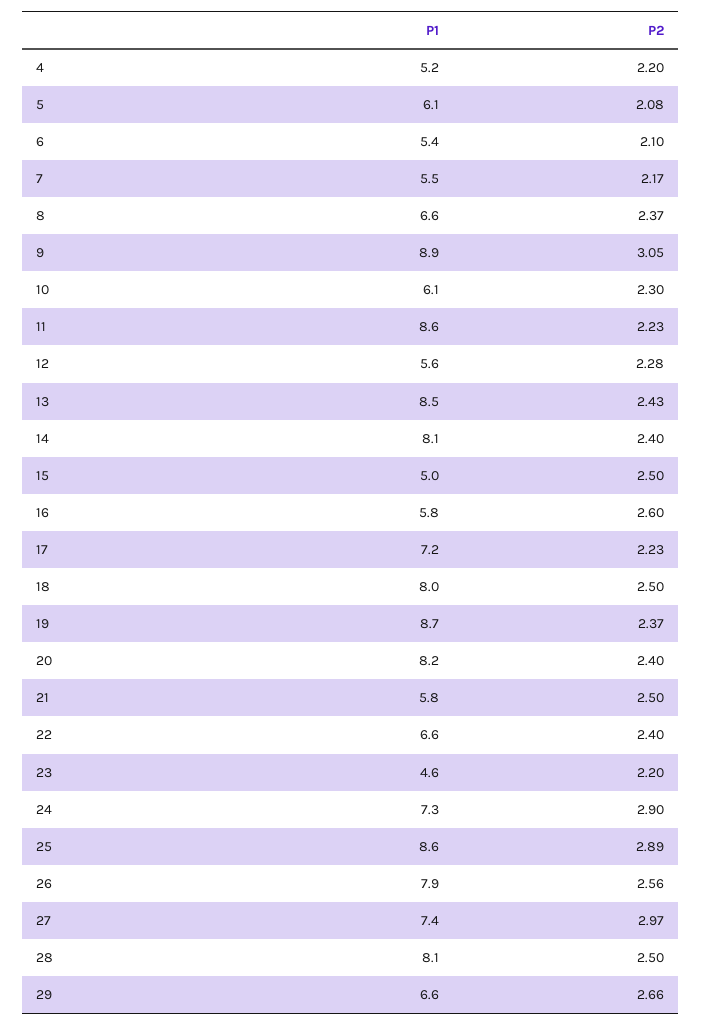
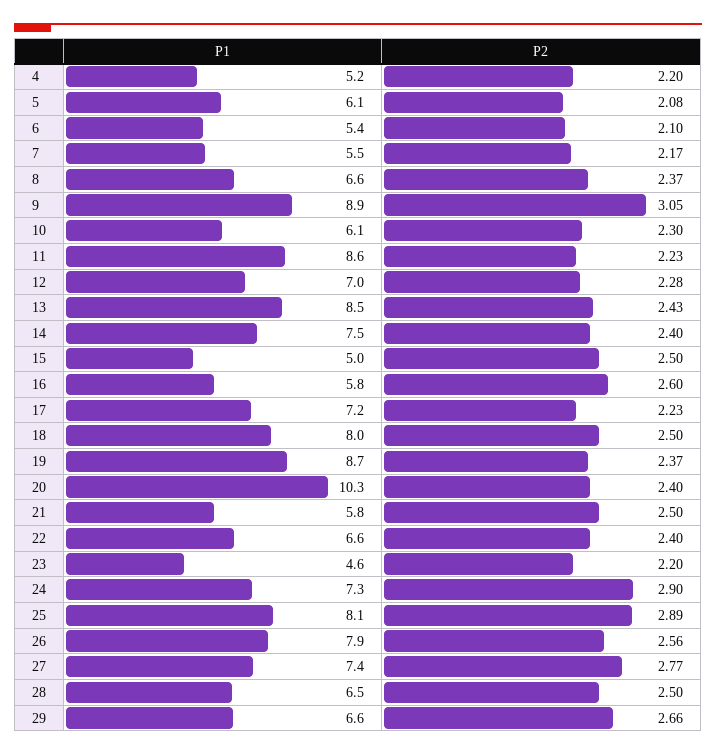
  {
    "P1": {
      "4": 5.2,
      "5": 6.1,
      "6": 5.4,
      "7": 5.5,
      "8": 6.6,
      "9": 8.9,
      "10": 6.1,
      "11": 8.6,
-     "12": 5.6,
+     "12": 7,
      "13": 8.5,
-     "14": 8.1,
+     "14": 7.5,
      "15": 5,
      "16": 5.8,
      "17": 7.2,
      "18": 8,
      "19": 8.7,
-     "20": 8.2,
+     "20": 10.3,
      "21": 5.8,
      "22": 6.6,
      "23": 4.6,
      "24": 7.3,
-     "25": 8.6,
+     "25": 8.1,
      "26": 7.9,
      "27": 7.4,
-     "28": 8.1,
+     "28": 6.5,
      "29": 6.6
    },
    "P2": {
      "4": 2.2,
      "5": 2.08,
      "6": 2.1,
      "7": 2.17,
      "8": 2.37,
      "9": 3.05,
      "10": 2.3,
      "11": 2.23,
      "12": 2.28,
      "13": 2.43,
      "14": 2.4,
      "15": 2.5,
      "16": 2.6,
      "17": 2.23,
      "18": 2.5,
      "19": 2.37,
      "20": 2.4,
      "21": 2.5,
      "22": 2.4,
      "23": 2.2,
      "24": 2.9,
      "25": 2.89,
      "26": 2.56,
-     "27": 2.97,
+     "27": 2.77,
      "28": 2.5,
      "29": 2.66
    }
  }

